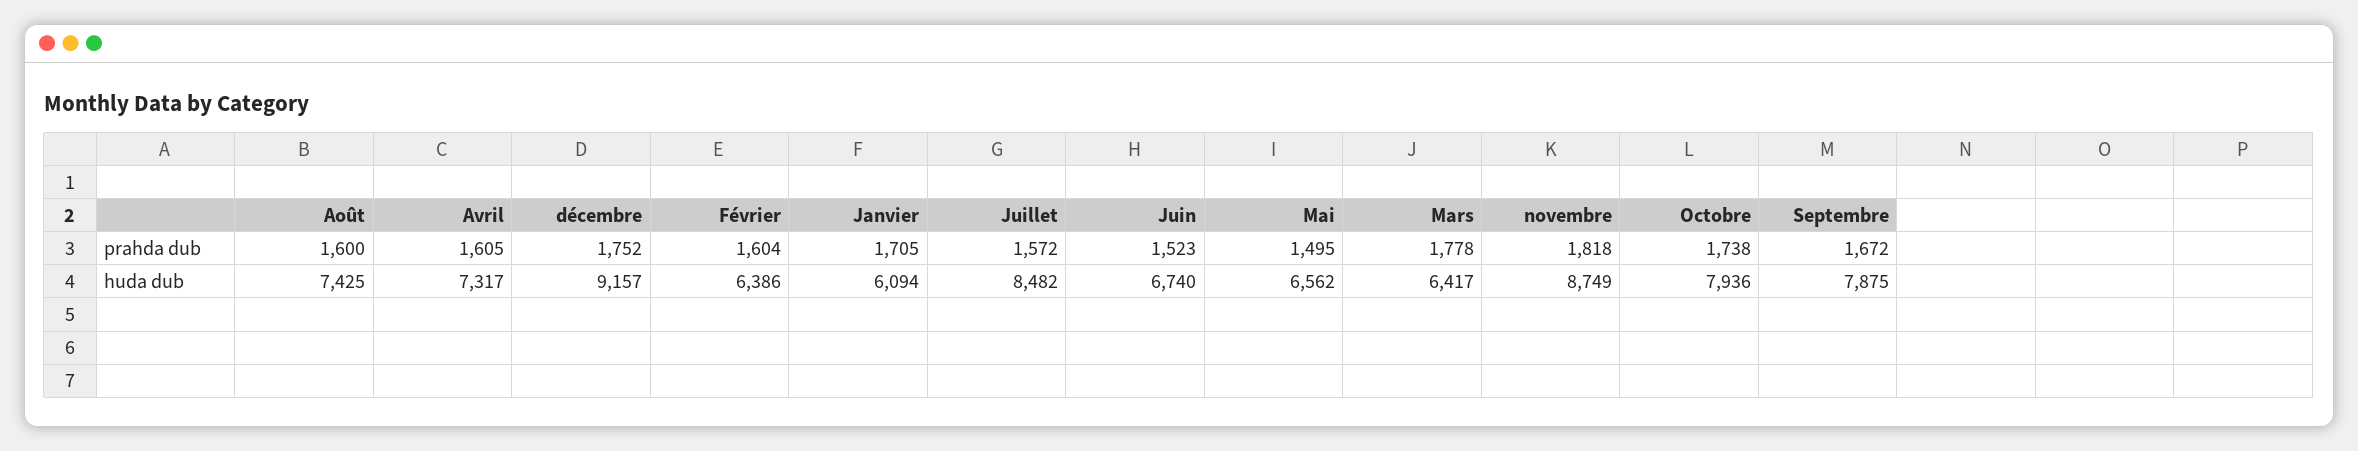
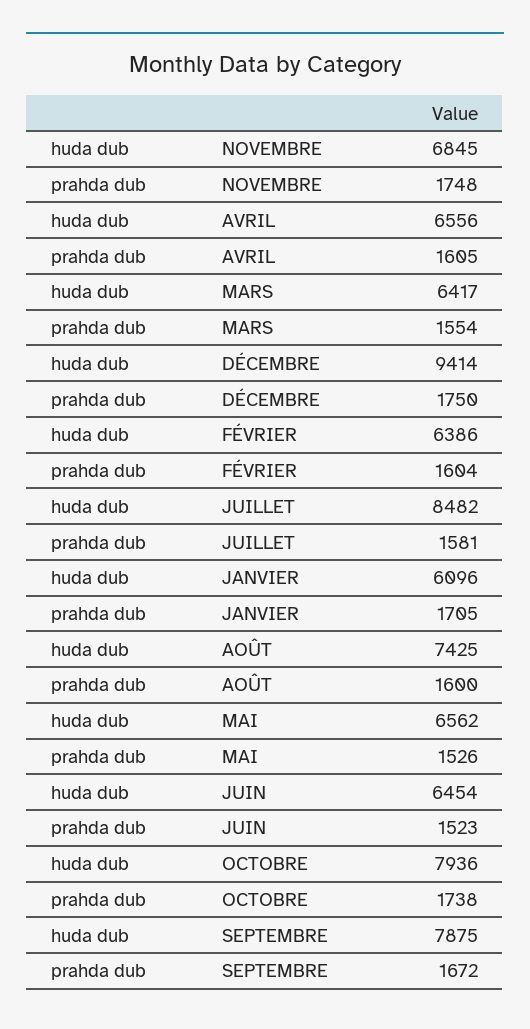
  {
    "Août": {
      "prahda dub": 1600,
      "huda dub": 7425
    },
    "Avril": {
      "prahda dub": 1605,
-     "huda dub": 7317
+     "huda dub": 6556
    },
    "décembre": {
-     "prahda dub": 1752,
+     "prahda dub": 1750,
-     "huda dub": 9157
+     "huda dub": 9414
    },
    "Février": {
      "prahda dub": 1604,
      "huda dub": 6386
    },
    "Janvier": {
      "prahda dub": 1705,
-     "huda dub": 6094
+     "huda dub": 6096
    },
    "Juillet": {
-     "prahda dub": 1572,
+     "prahda dub": 1581,
      "huda dub": 8482
    },
    "Juin": {
      "prahda dub": 1523,
-     "huda dub": 6740
+     "huda dub": 6454
    },
    "Mai": {
-     "prahda dub": 1495,
+     "prahda dub": 1526,
      "huda dub": 6562
    },
    "Mars": {
-     "prahda dub": 1778,
+     "prahda dub": 1554,
      "huda dub": 6417
    },
    "novembre": {
-     "prahda dub": 1818,
+     "prahda dub": 1748,
-     "huda dub": 8749
+     "huda dub": 6845
    },
    "Octobre": {
      "prahda dub": 1738,
      "huda dub": 7936
    },
    "Septembre": {
      "prahda dub": 1672,
      "huda dub": 7875
    }
  }

